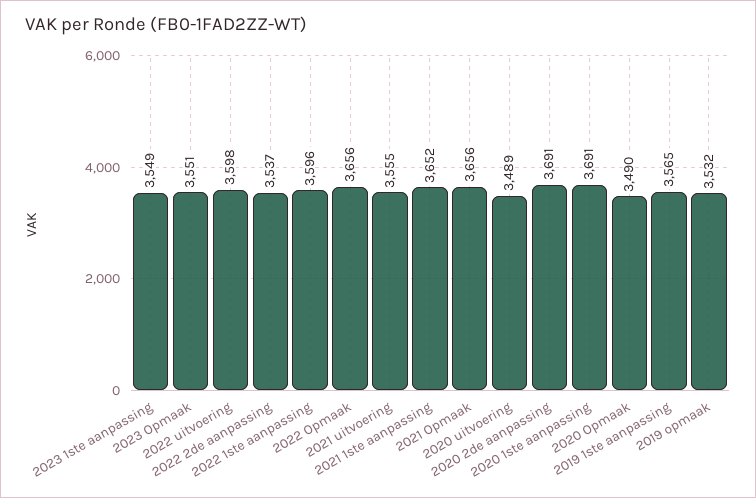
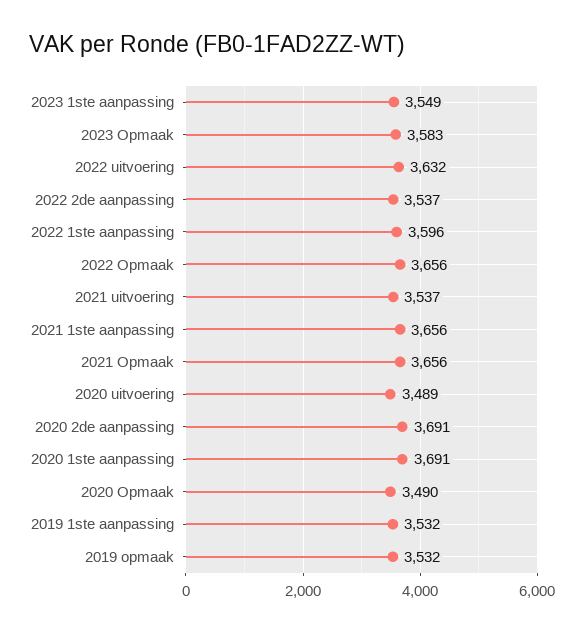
  {
    "2023 1ste aanpassing": 3549,
-   "2023 Opmaak": 3551,
+   "2023 Opmaak": 3583,
-   "2022 uitvoering": 3598,
+   "2022 uitvoering": 3632,
    "2022 2de aanpassing": 3537,
    "2022 1ste aanpassing": 3596,
    "2022 Opmaak": 3656,
-   "2021 uitvoering": 3555,
+   "2021 uitvoering": 3537,
-   "2021 1ste aanpassing": 3652,
+   "2021 1ste aanpassing": 3656,
    "2021 Opmaak": 3656,
    "2020 uitvoering": 3489,
    "2020 2de aanpassing": 3691,
    "2020 1ste aanpassing": 3691,
    "2020 Opmaak": 3490,
-   "2019 1ste aanpassing": 3565,
+   "2019 1ste aanpassing": 3532,
    "2019 opmaak": 3532
  }

